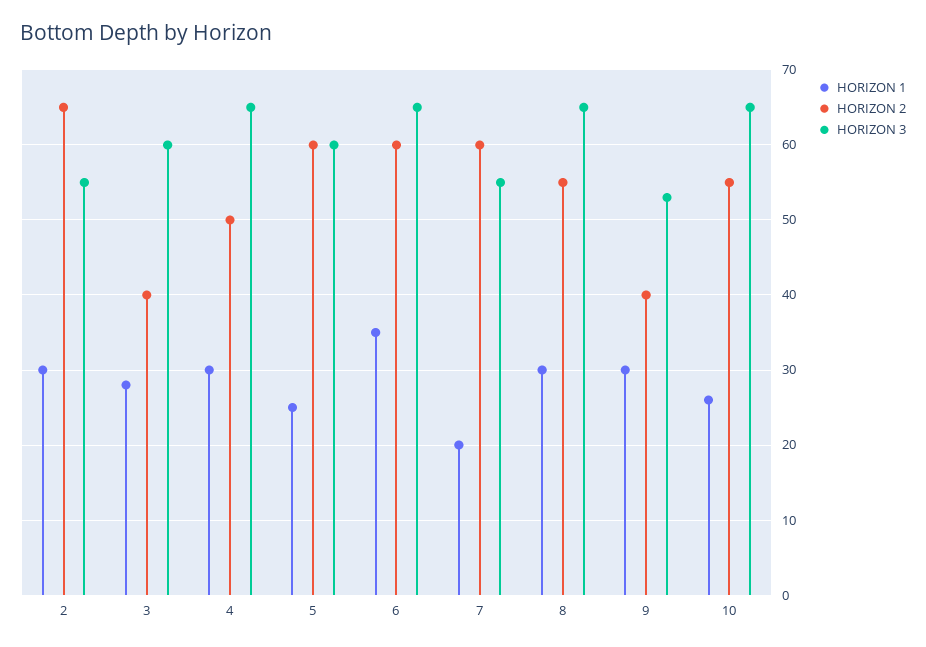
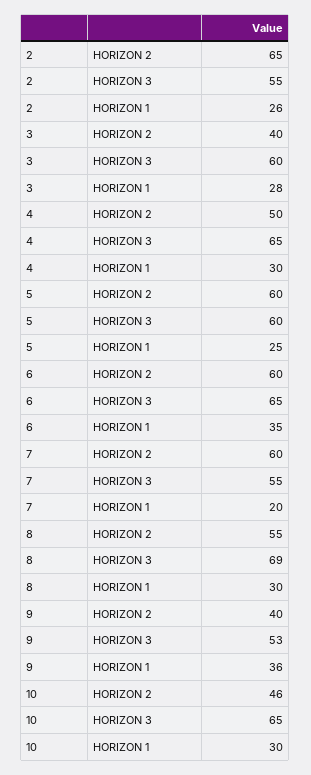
  {
    "HORIZON 1": {
-     "2": 30,
+     "2": 26,
      "3": 28,
      "4": 30,
      "5": 25,
      "6": 35,
      "7": 20,
      "8": 30,
-     "9": 30,
+     "9": 36,
-     "10": 26
+     "10": 30
    },
    "HORIZON 2": {
      "2": 65,
      "3": 40,
      "4": 50,
      "5": 60,
      "6": 60,
      "7": 60,
      "8": 55,
      "9": 40,
-     "10": 55
+     "10": 46
    },
    "HORIZON 3": {
      "2": 55,
      "3": 60,
      "4": 65,
      "5": 60,
      "6": 65,
      "7": 55,
-     "8": 65,
+     "8": 69,
      "9": 53,
      "10": 65
    }
  }

